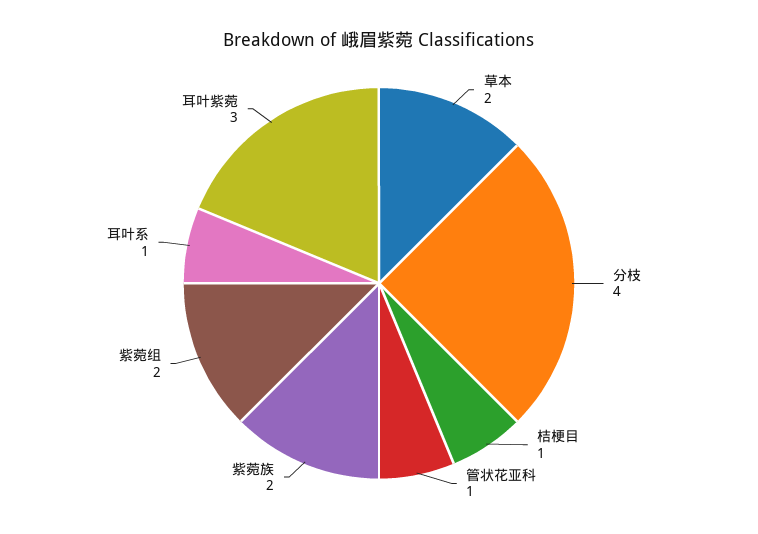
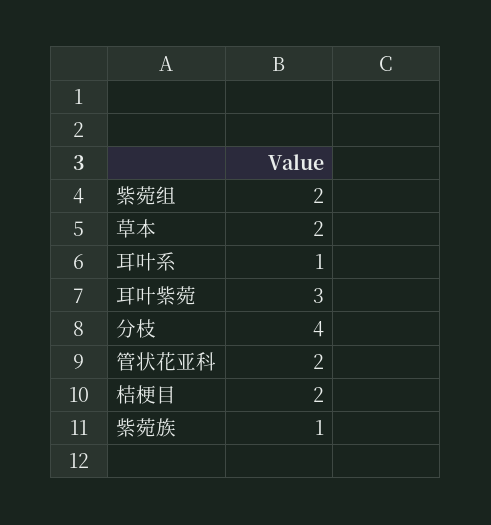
  {
    "草本": 2,
    "分枝": 4,
-   "桔梗目": 1,
+   "桔梗目": 2,
-   "管状花亚科": 1,
+   "管状花亚科": 2,
-   "紫菀族": 2,
+   "紫菀族": 1,
    "紫菀组": 2,
    "耳叶系": 1,
    "耳叶紫菀": 3
  }

